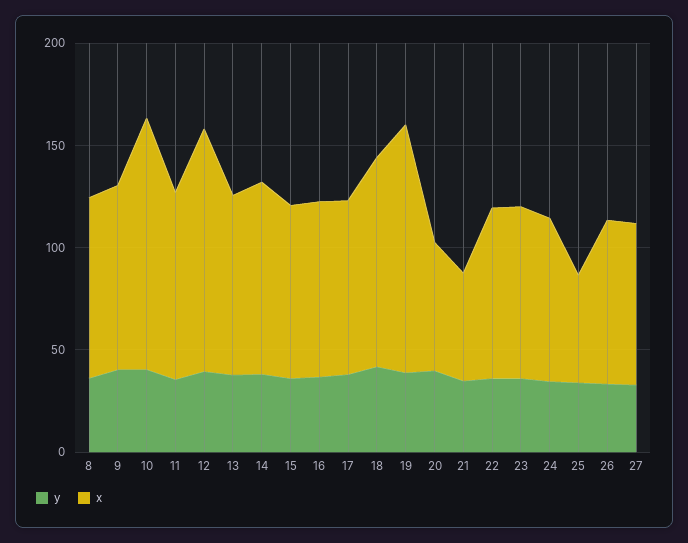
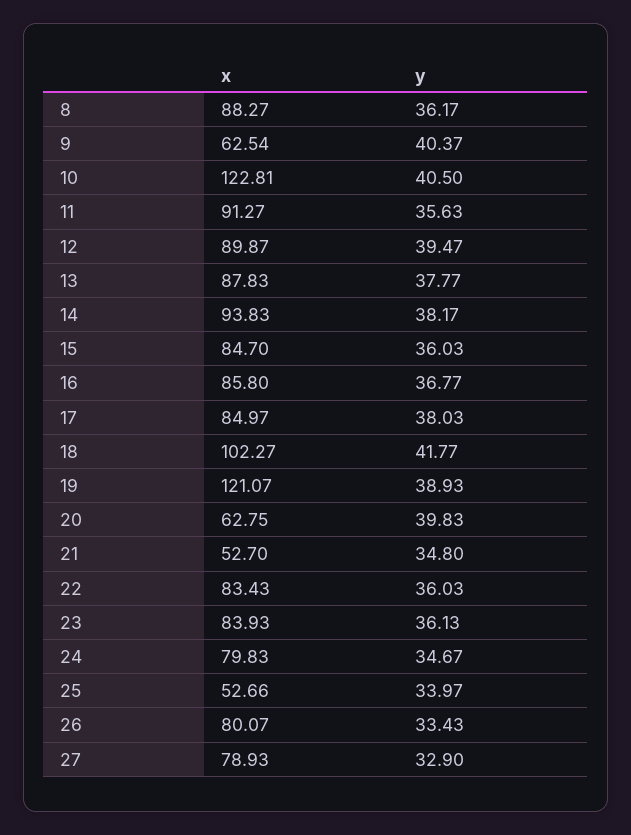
  {
    "y": {
      "8": 36.17,
      "9": 40.37,
      "10": 40.5,
      "11": 35.63,
      "12": 39.47,
      "13": 37.77,
      "14": 38.17,
      "15": 36.03,
      "16": 36.77,
      "17": 38.03,
      "18": 41.77,
      "19": 38.93,
      "20": 39.83,
      "21": 34.8,
      "22": 36.03,
      "23": 36.13,
      "24": 34.67,
      "25": 33.97,
      "26": 33.43,
      "27": 32.9
    },
    "x": {
      "8": 88.27,
-     "9": 90,
+     "9": 62.54,
      "10": 122.81,
      "11": 91.27,
-     "12": 120,
+     "12": 89.87,
      "13": 87.83,
      "14": 93.83,
      "15": 84.7,
      "16": 85.8,
      "17": 84.97,
      "18": 102.27,
      "19": 121.07,
      "20": 62.75,
      "21": 52.7,
      "22": 83.43,
      "23": 83.93,
      "24": 79.83,
      "25": 52.66,
      "26": 80.07,
      "27": 78.93
    }
  }

